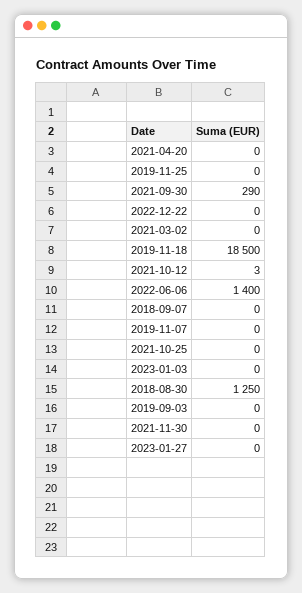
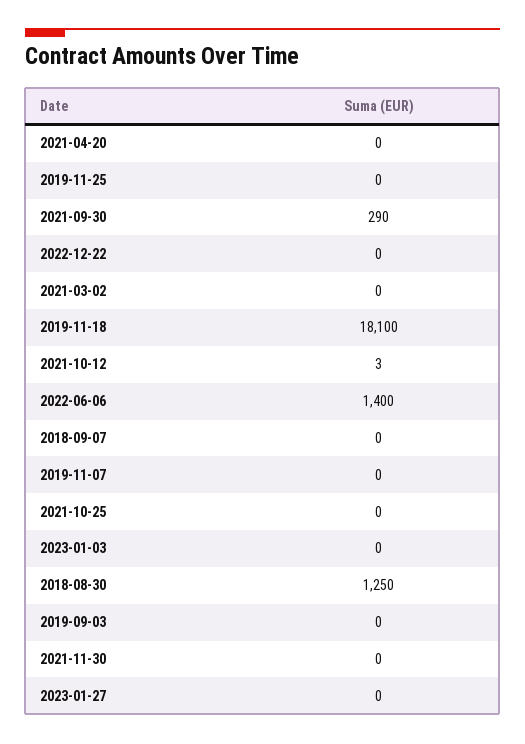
  {
    "2021-04-20": 0,
    "2019-11-25": 0,
    "2021-09-30": 290,
    "2022-12-22": 0,
    "2021-03-02": 0,
-   "2019-11-18": 18500,
+   "2019-11-18": 18100,
    "2021-10-12": 3,
    "2022-06-06": 1400,
    "2018-09-07": 0,
    "2019-11-07": 0,
    "2021-10-25": 0,
    "2023-01-03": 0,
    "2018-08-30": 1250,
    "2019-09-03": 0,
    "2021-11-30": 0,
    "2023-01-27": 0
  }

